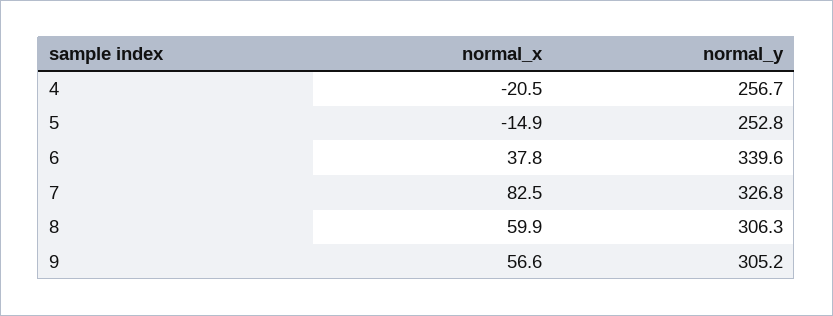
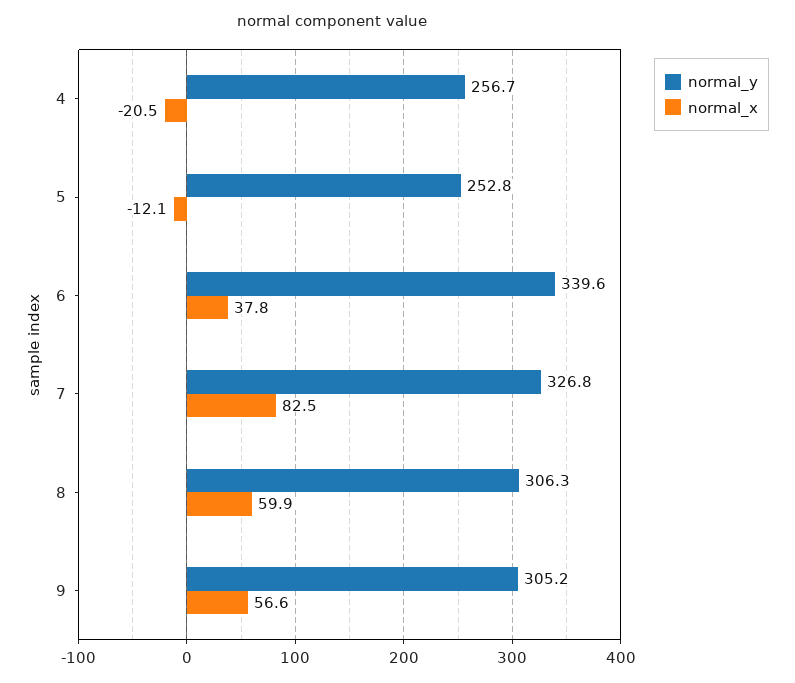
  {
    "normal_x": {
      "4": -20.5,
-     "5": -14.9,
+     "5": -12.1,
      "6": 37.8,
      "7": 82.5,
      "8": 59.9,
      "9": 56.6
    },
    "normal_y": {
      "4": 256.7,
      "5": 252.8,
      "6": 339.6,
      "7": 326.8,
      "8": 306.3,
      "9": 305.2
    }
  }

